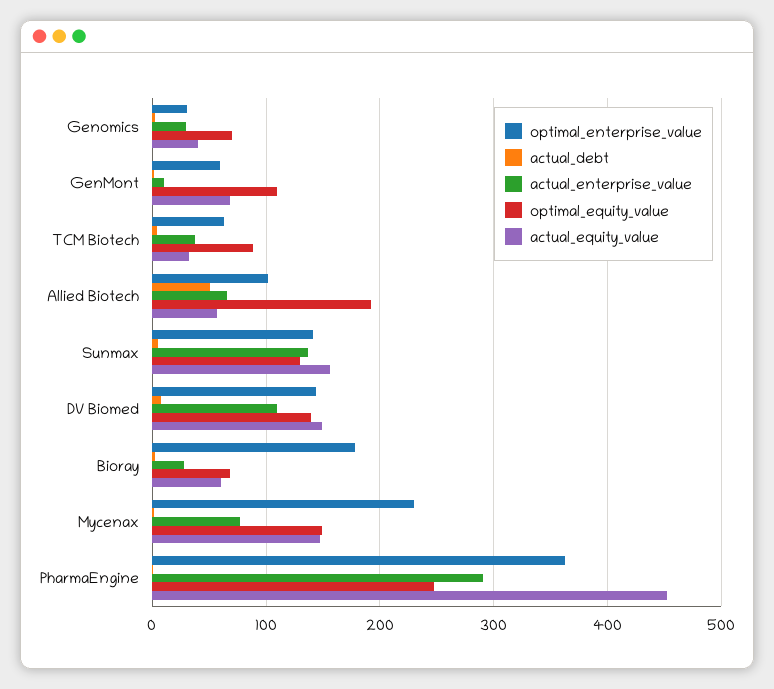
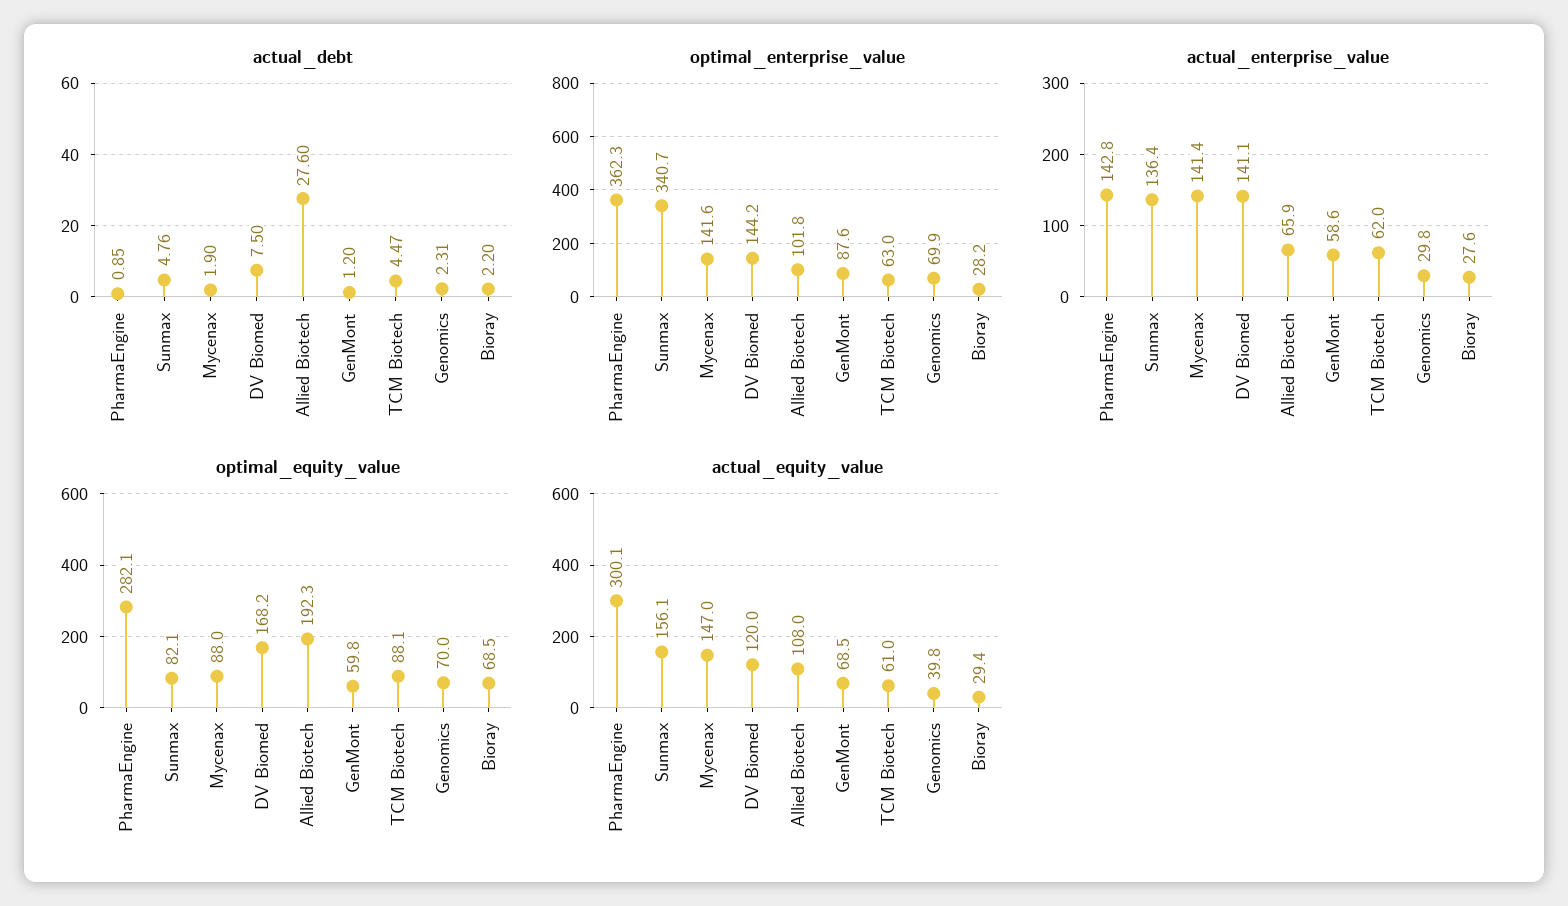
  {
    "optimal_enterprise_value": {
-     "Genomics": 30,
+     "Genomics": 69.9,
-     "GenMont": 60,
+     "GenMont": 87.6,
      "TCM Biotech": 63,
      "Allied Biotech": 101.8,
-     "Sunmax": 140,
+     "Sunmax": 340.7,
      "DV Biomed": 144.2,
-     "Bioray": 180,
+     "Bioray": 28.2,
-     "Mycenax": 230,
+     "Mycenax": 141.6,
      "PharmaEngine": 362.3
    },
    "actual_debt": {
      "Genomics": 2.31,
      "GenMont": 1.2,
      "TCM Biotech": 4.47,
-     "Allied Biotech": 50,
+     "Allied Biotech": 27.6,
      "Sunmax": 4.76,
      "DV Biomed": 7.5,
      "Bioray": 2.2,
      "Mycenax": 1.9,
      "PharmaEngine": 0.85
    },
    "actual_enterprise_value": {
      "Genomics": 29.8,
-     "GenMont": 10,
+     "GenMont": 58.6,
-     "TCM Biotech": 40,
+     "TCM Biotech": 62,
      "Allied Biotech": 65.9,
      "Sunmax": 136.4,
-     "DV Biomed": 110,
+     "DV Biomed": 141.1,
      "Bioray": 27.6,
-     "Mycenax": 80,
+     "Mycenax": 141.4,
-     "PharmaEngine": 290
+     "PharmaEngine": 142.8
    },
    "optimal_equity_value": {
      "Genomics": 70,
-     "GenMont": 110,
+     "GenMont": 59.8,
      "TCM Biotech": 88.1,
      "Allied Biotech": 192.3,
-     "Sunmax": 130,
+     "Sunmax": 82.1,
-     "DV Biomed": 140,
+     "DV Biomed": 168.2,
      "Bioray": 68.5,
-     "Mycenax": 150,
+     "Mycenax": 88,
-     "PharmaEngine": 250
+     "PharmaEngine": 282.1
    },
    "actual_equity_value": {
      "Genomics": 39.8,
      "GenMont": 68.5,
-     "TCM Biotech": 30,
+     "TCM Biotech": 61,
-     "Allied Biotech": 60,
+     "Allied Biotech": 108,
      "Sunmax": 156.1,
-     "DV Biomed": 150,
+     "DV Biomed": 120,
-     "Bioray": 60,
+     "Bioray": 29.4,
      "Mycenax": 147,
-     "PharmaEngine": 450
+     "PharmaEngine": 300.1
    }
  }

